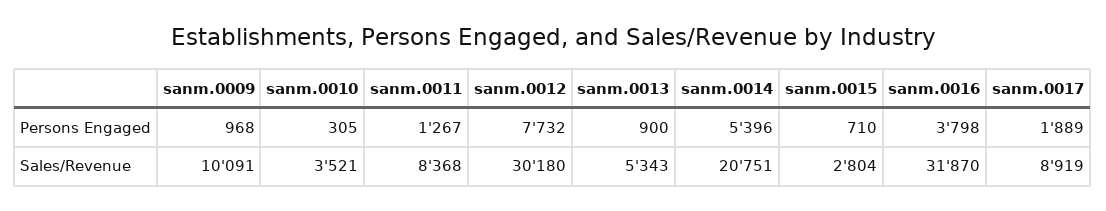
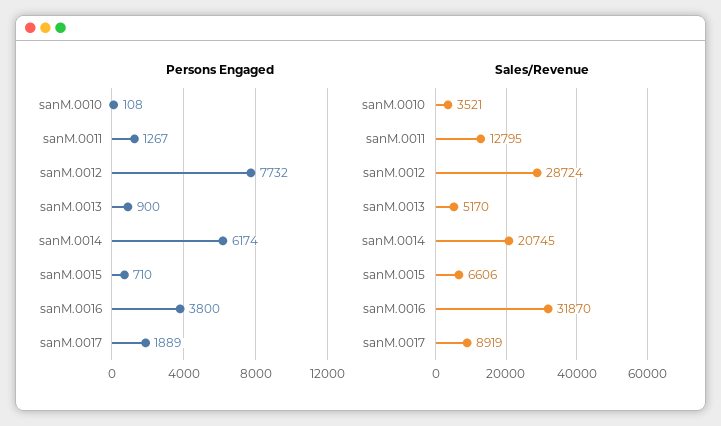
  {
    "Persons Engaged": {
-     "sanm.0009": 968,
-     "sanm.0010": 305,
+     "sanm.0010": 108,
      "sanm.0011": 1267,
      "sanm.0012": 7732,
      "sanm.0013": 900,
-     "sanm.0014": 5396,
+     "sanm.0014": 6174,
      "sanm.0015": 710,
-     "sanm.0016": 3798,
+     "sanm.0016": 3800,
      "sanm.0017": 1889
    },
    "Sales/Revenue": {
-     "sanm.0009": 10091,
      "sanm.0010": 3521,
-     "sanm.0011": 8368,
+     "sanm.0011": 12795,
-     "sanm.0012": 30180,
+     "sanm.0012": 28724,
-     "sanm.0013": 5343,
+     "sanm.0013": 5170,
-     "sanm.0014": 20751,
+     "sanm.0014": 20745,
-     "sanm.0015": 2804,
+     "sanm.0015": 6606,
      "sanm.0016": 31870,
      "sanm.0017": 8919
    }
  }

